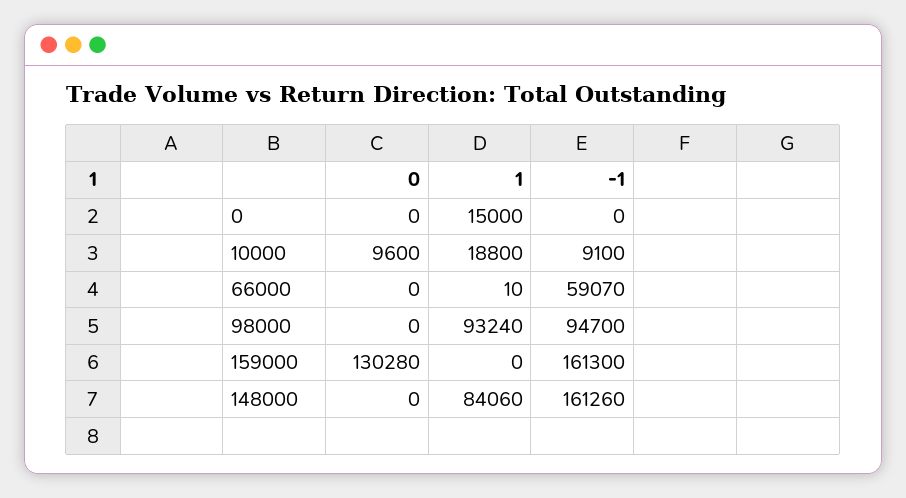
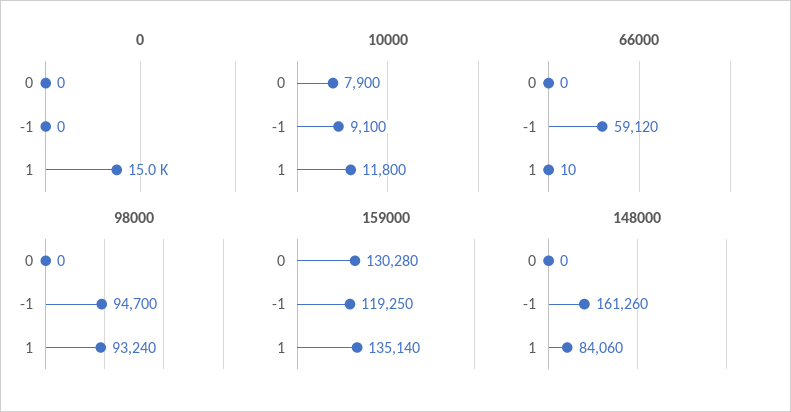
  {
    "0": {
      "0": 0,
      "1": 15000,
      "-1": 0
    },
    "10000": {
-     "0": 9600,
+     "0": 7900,
-     "1": 18800,
+     "1": 11800,
      "-1": 9100
    },
    "66000": {
      "0": 0,
      "1": 10,
-     "-1": 59070
+     "-1": 59120
    },
    "98000": {
      "0": 0,
      "1": 93240,
      "-1": 94700
    },
    "159000": {
      "0": 130280,
-     "1": 0,
+     "1": 135140,
-     "-1": 161300
+     "-1": 119250
    },
    "148000": {
      "0": 0,
      "1": 84060,
      "-1": 161260
    }
  }

